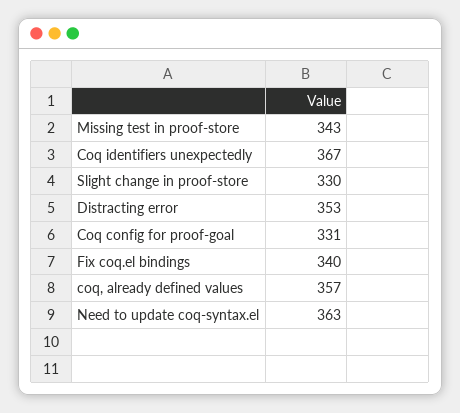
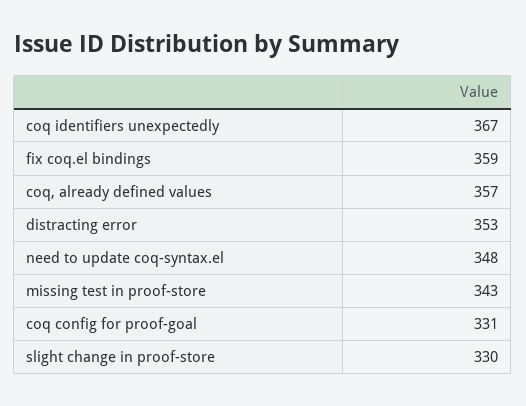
  {
    "Missing test in proof-store": 343,
    "Coq identifiers unexpectedly": 367,
    "Slight change in proof-store": 330,
    "Distracting error": 353,
    "Coq config for proof-goal": 331,
-   "Fix coq.el bindings": 340,
+   "Fix coq.el bindings": 359,
    "coq, already defined values": 357,
-   "Need to update coq-syntax.el": 363
+   "Need to update coq-syntax.el": 348
  }

